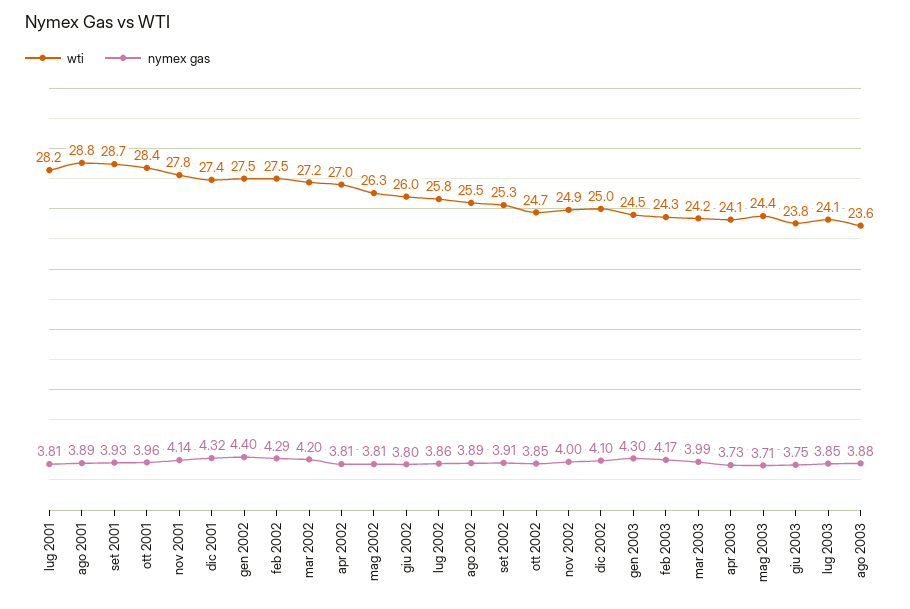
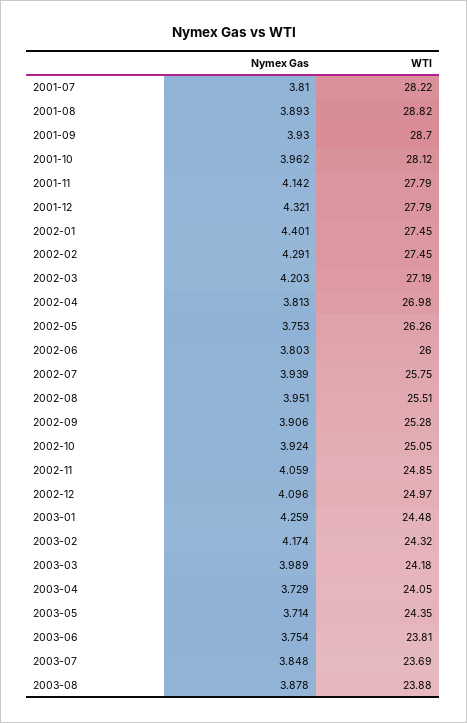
  {
    "wti": {
      "lug 2001": 28.22,
      "ago 2001": 28.82,
      "set 2001": 28.7,
-     "ott 2001": 28.4,
+     "ott 2001": 28.12,
      "nov 2001": 27.79,
-     "dic 2001": 27.4,
+     "dic 2001": 27.79,
      "gen 2002": 27.45,
      "feb 2002": 27.45,
      "mar 2002": 27.19,
      "apr 2002": 26.98,
      "mag 2002": 26.26,
      "giu 2002": 26,
      "lug 2002": 25.75,
      "ago 2002": 25.51,
      "set 2002": 25.28,
-     "ott 2002": 24.7,
+     "ott 2002": 25.05,
      "nov 2002": 24.85,
      "dic 2002": 24.97,
      "gen 2003": 24.48,
      "feb 2003": 24.32,
      "mar 2003": 24.18,
      "apr 2003": 24.05,
      "mag 2003": 24.35,
      "giu 2003": 23.81,
-     "lug 2003": 24.1,
+     "lug 2003": 23.69,
-     "ago 2003": 23.6
+     "ago 2003": 23.88
    },
    "nymex gas": {
      "lug 2001": 3.81,
      "ago 2001": 3.893,
      "set 2001": 3.93,
      "ott 2001": 3.962,
      "nov 2001": 4.142,
      "dic 2001": 4.321,
      "gen 2002": 4.401,
      "feb 2002": 4.291,
      "mar 2002": 4.203,
      "apr 2002": 3.813,
-     "mag 2002": 3.81,
+     "mag 2002": 3.753,
      "giu 2002": 3.803,
-     "lug 2002": 3.86,
+     "lug 2002": 3.939,
-     "ago 2002": 3.89,
+     "ago 2002": 3.951,
      "set 2002": 3.906,
-     "ott 2002": 3.85,
+     "ott 2002": 3.924,
-     "nov 2002": 4,
+     "nov 2002": 4.059,
      "dic 2002": 4.096,
-     "gen 2003": 4.3,
+     "gen 2003": 4.259,
      "feb 2003": 4.174,
      "mar 2003": 3.989,
      "apr 2003": 3.729,
      "mag 2003": 3.714,
      "giu 2003": 3.754,
      "lug 2003": 3.848,
      "ago 2003": 3.878
    }
  }

